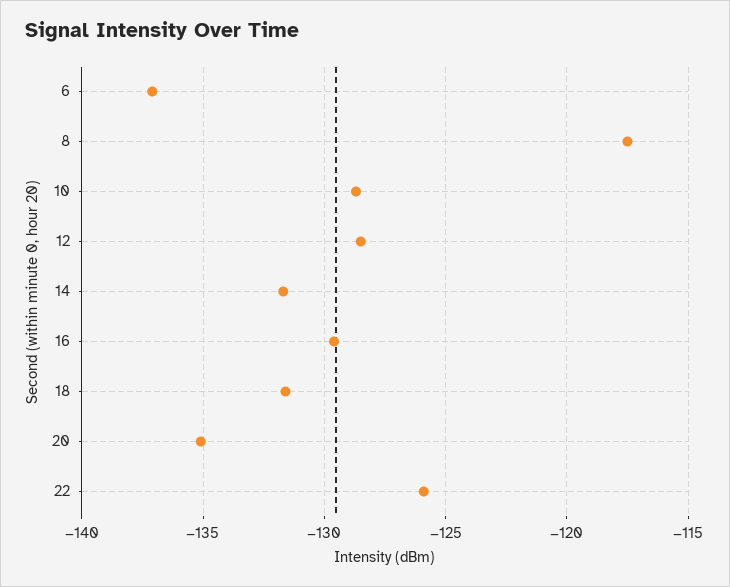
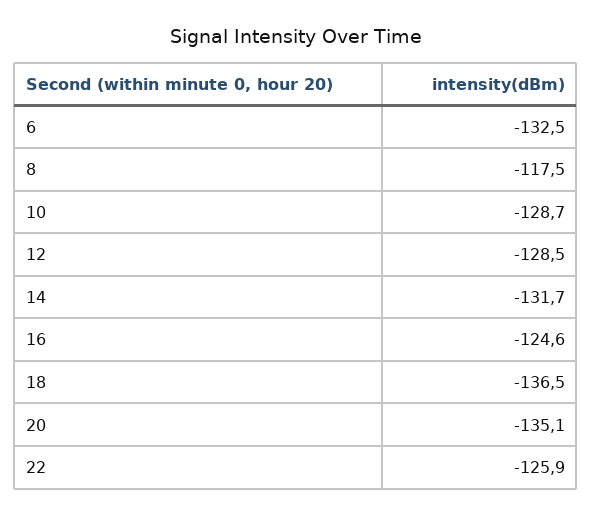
  {
-   "6": -137,
+   "6": -132.5,
    "8": -117.5,
    "10": -128.7,
    "12": -128.5,
    "14": -131.7,
-   "16": -129.5,
+   "16": -124.6,
-   "18": -131.5,
+   "18": -136.5,
    "20": -135.1,
    "22": -125.9
  }

